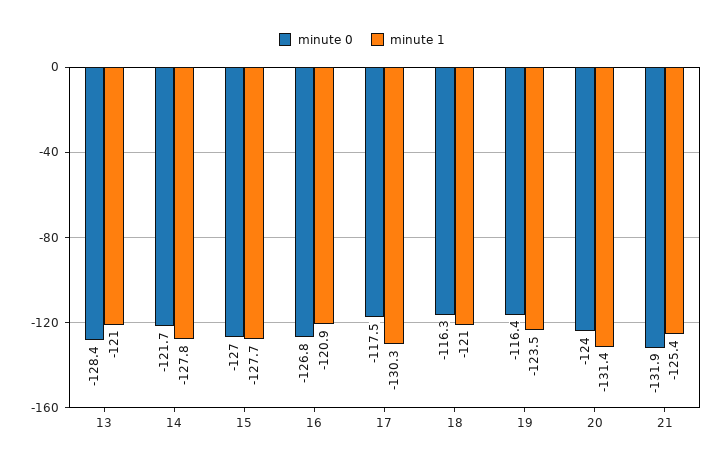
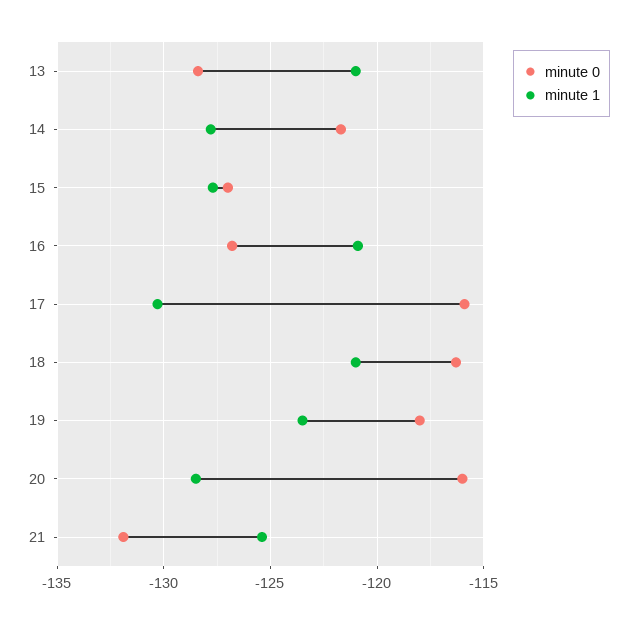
  {
    "minute 0": {
      "13": -128.4,
      "14": -121.7,
      "15": -127,
      "16": -126.8,
-     "17": -117.5,
+     "17": -116,
      "18": -116.3,
-     "19": -116.4,
+     "19": -118,
-     "20": -124,
+     "20": -116,
      "21": -131.9
    },
    "minute 1": {
      "13": -121,
      "14": -127.8,
      "15": -127.7,
      "16": -120.9,
      "17": -130.3,
      "18": -121,
      "19": -123.5,
-     "20": -131.4,
+     "20": -128.5,
      "21": -125.4
    }
  }

